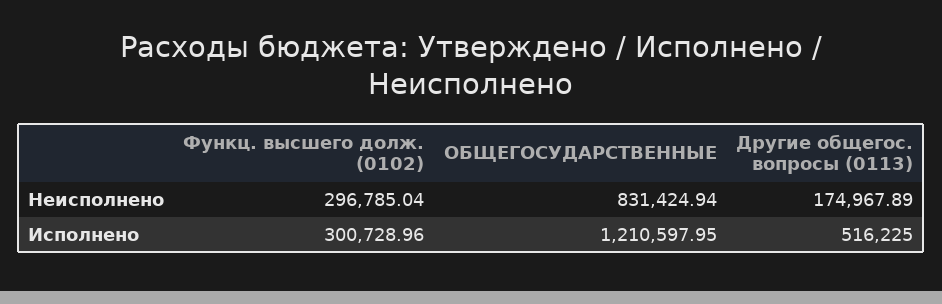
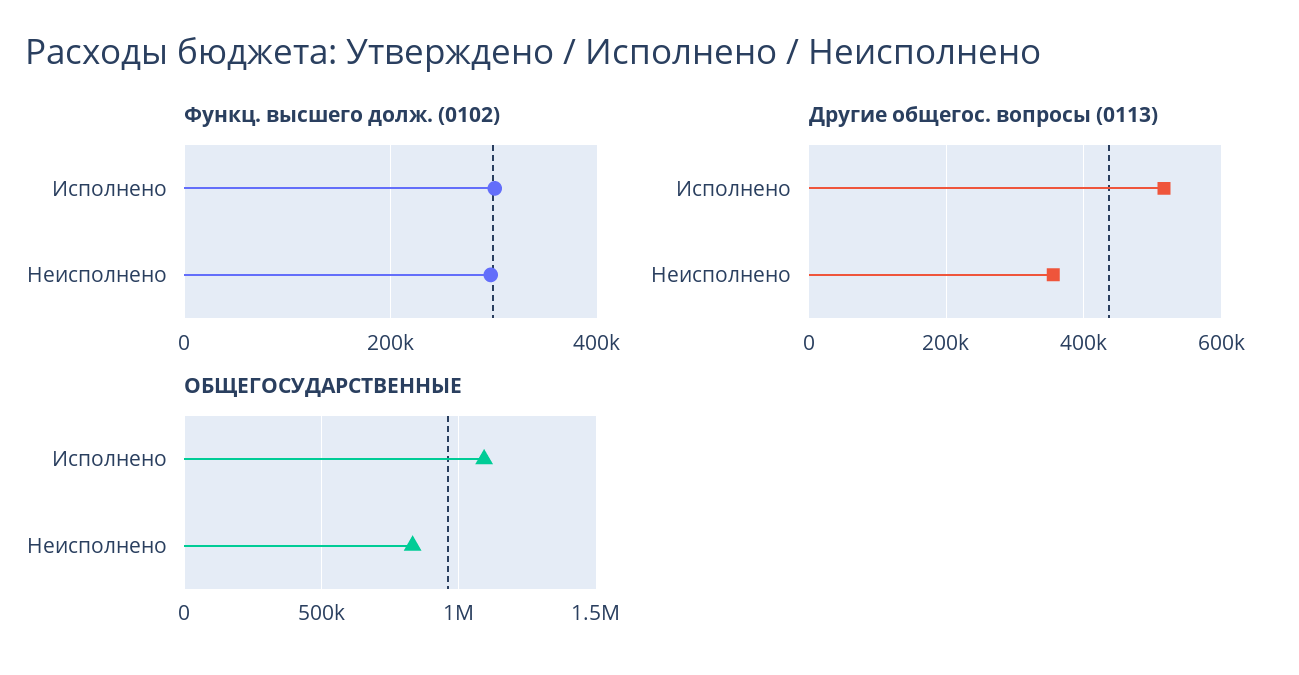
  {
    "Функц. высшего долж. (0102)": {
      "Неисполнено": 296785.04,
      "Исполнено": 300728.96
    },
    "ОБЩЕГОСУДАРСТВЕННЫЕ": {
      "Неисполнено": 831424.94,
-     "Исполнено": 1210597.95
+     "Исполнено": 1100000
    },
    "Другие общегос. вопросы (0113)": {
-     "Неисполнено": 174967.89,
+     "Неисполнено": 360000,
      "Исполнено": 516225
    }
  }

